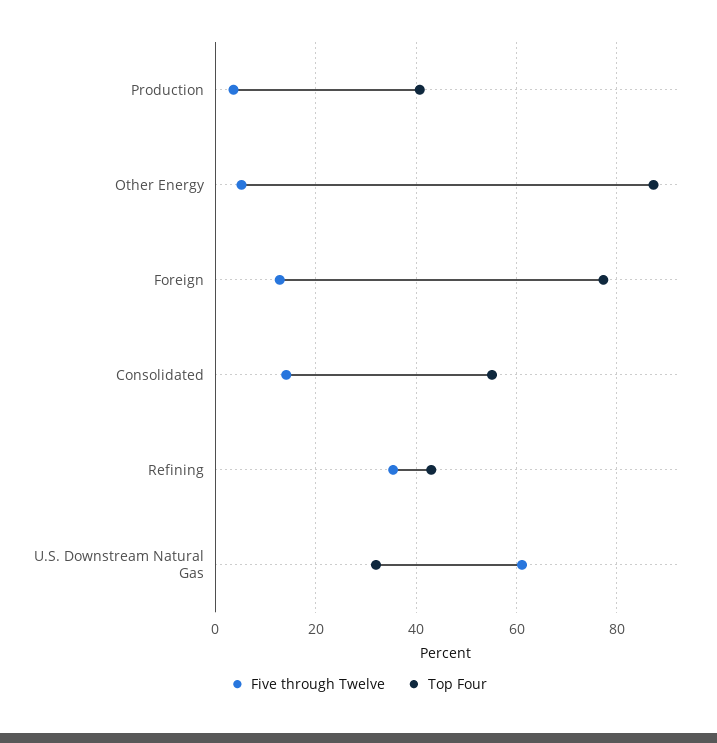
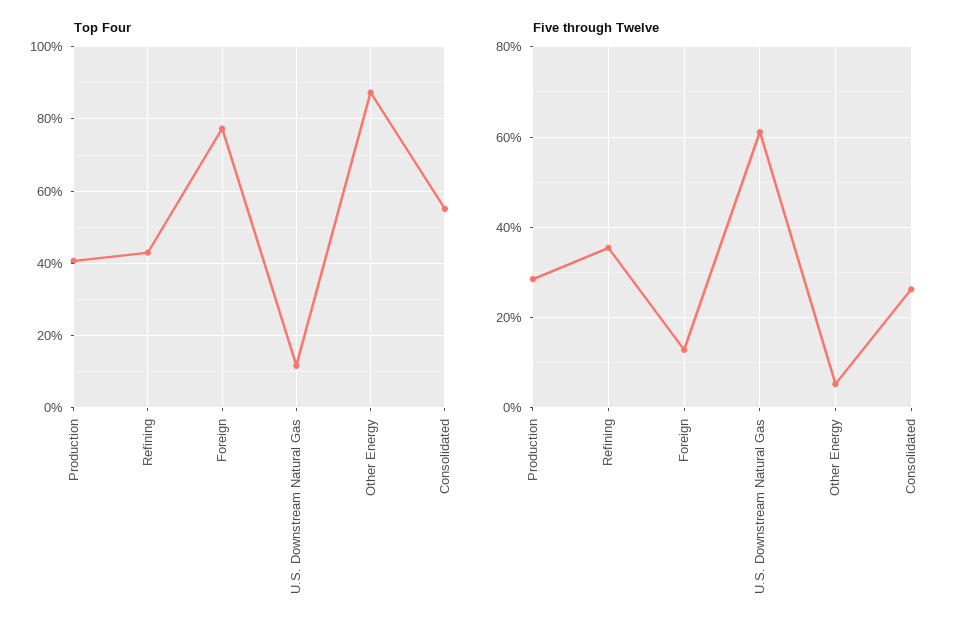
  {
    "Five through Twelve": {
-     "Production": 4,
+     "Production": 28,
      "Other Energy": 6,
      "Foreign": 12,
-     "Consolidated": 14,
+     "Consolidated": 26,
      "Refining": 36,
      "U.S. Downstream Natural Gas": 62
    },
    "Top Four": {
      "Production": 40,
      "Other Energy": 88,
      "Foreign": 78,
      "Consolidated": 56,
      "Refining": 44,
-     "U.S. Downstream Natural Gas": 32
+     "U.S. Downstream Natural Gas": 12
    }
  }

